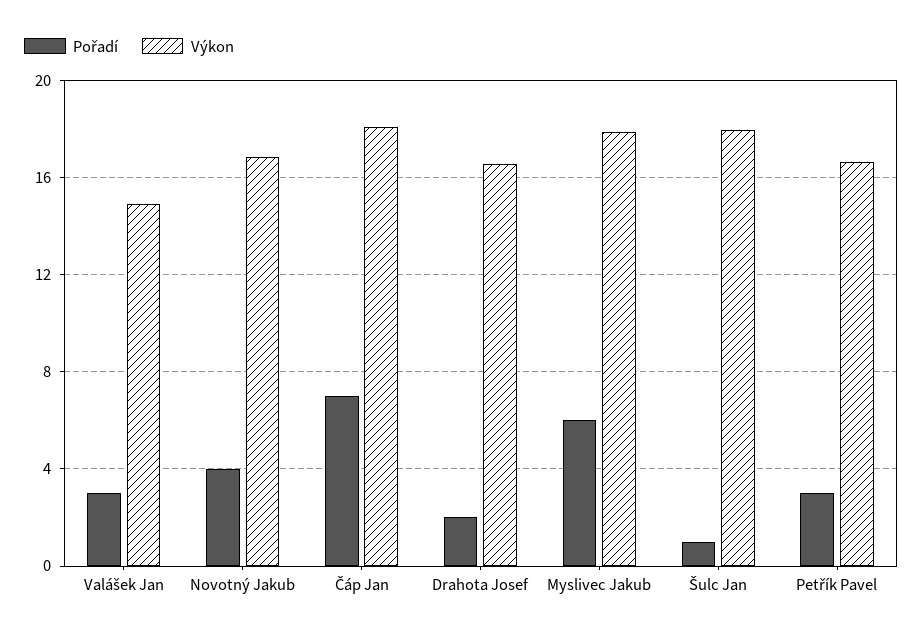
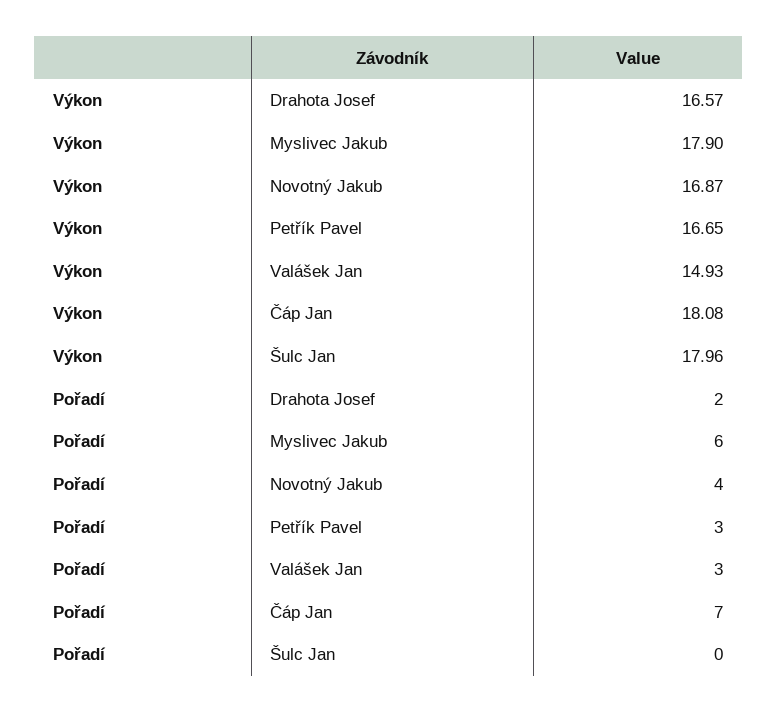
  {
    "Pořadí": {
      "Valášek Jan": 3,
      "Novotný Jakub": 4,
      "Čáp Jan": 7,
      "Drahota Josef": 2,
      "Myslivec Jakub": 6,
-     "Šulc Jan": 1,
+     "Šulc Jan": 0,
      "Petřík Pavel": 3
    },
    "Výkon": {
      "Valášek Jan": 14.93,
      "Novotný Jakub": 16.87,
      "Čáp Jan": 18.08,
      "Drahota Josef": 16.57,
      "Myslivec Jakub": 17.9,
      "Šulc Jan": 17.96,
      "Petřík Pavel": 16.65
    }
  }

